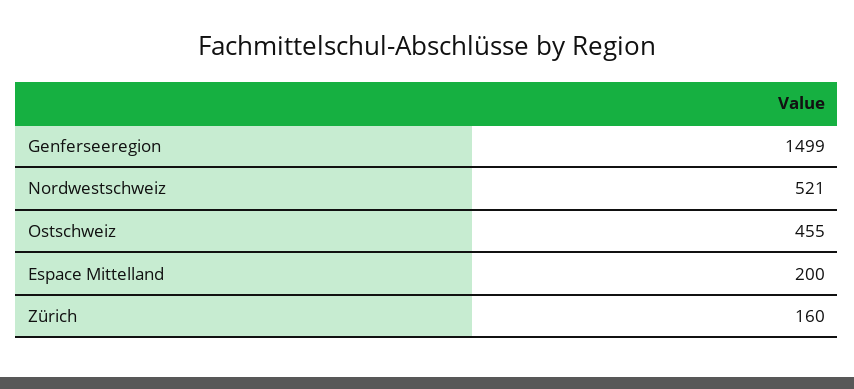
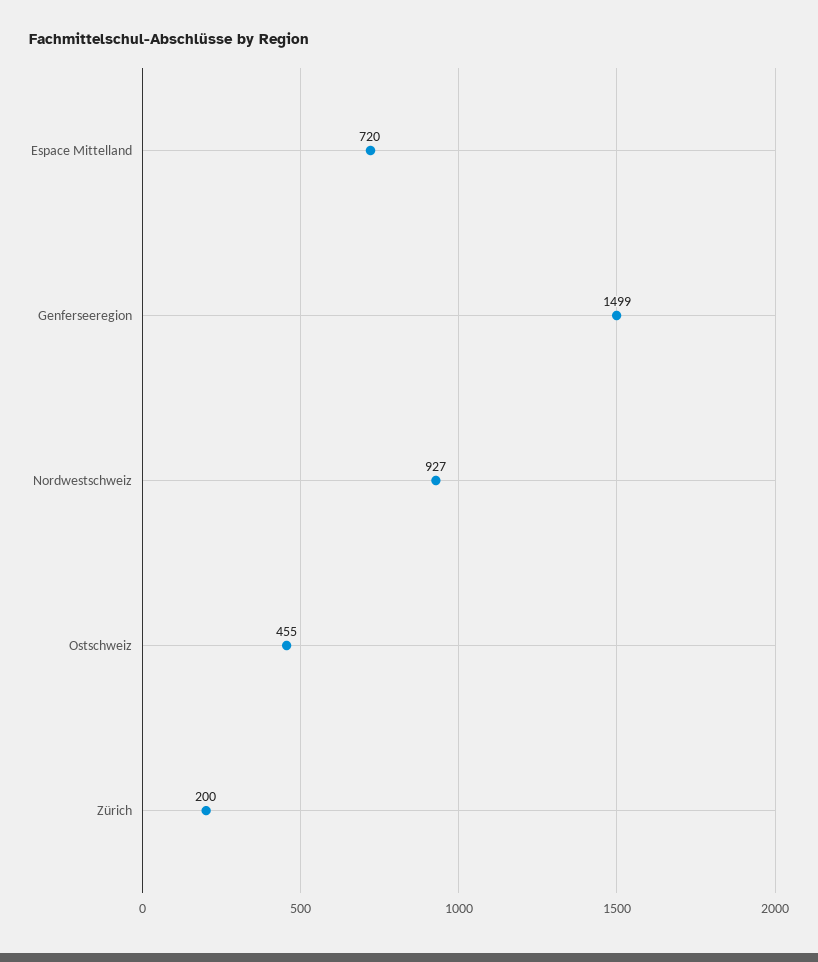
  {
    "Genferseeregion": 1499,
-   "Nordwestschweiz": 521,
+   "Nordwestschweiz": 927,
    "Ostschweiz": 455,
-   "Espace Mittelland": 200,
+   "Espace Mittelland": 720,
-   "Zürich": 160
+   "Zürich": 200
  }

